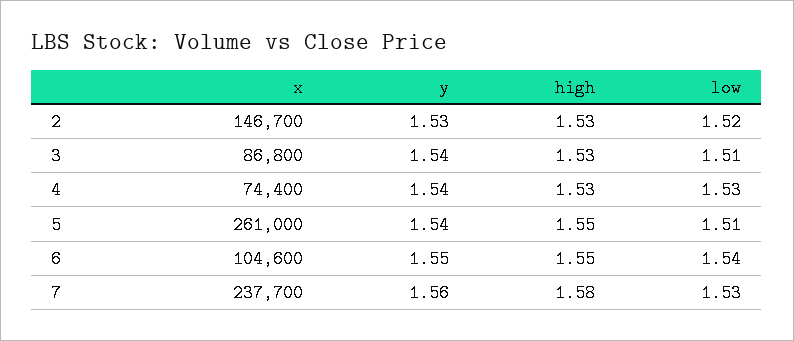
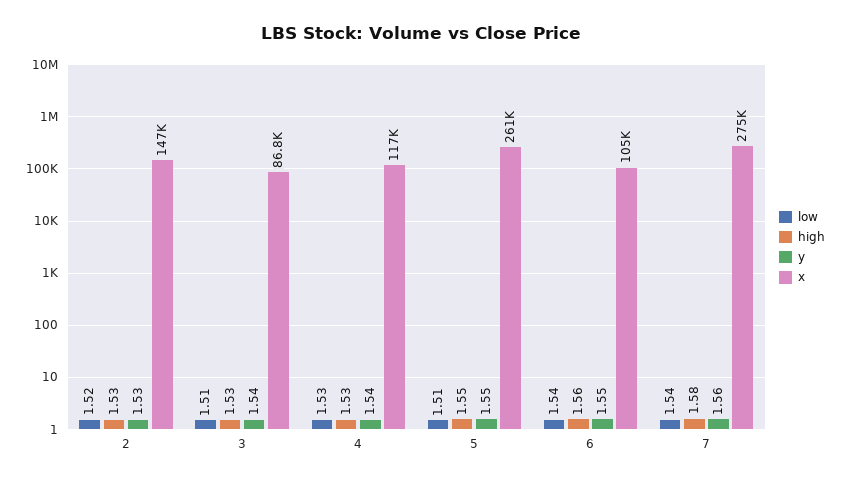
  {
    "x": {
      "2": 146700,
      "3": 86800,
-     "4": 74400,
+     "4": 117000,
      "5": 261000,
      "6": 104600,
-     "7": 237700
+     "7": 275000
    },
    "y": {
      "2": 1.53,
      "3": 1.54,
      "4": 1.54,
-     "5": 1.54,
+     "5": 1.55,
      "6": 1.55,
      "7": 1.56
    },
    "high": {
      "2": 1.53,
      "3": 1.53,
      "4": 1.53,
      "5": 1.55,
-     "6": 1.55,
+     "6": 1.56,
      "7": 1.58
    },
    "low": {
      "2": 1.52,
      "3": 1.51,
      "4": 1.53,
      "5": 1.51,
      "6": 1.54,
-     "7": 1.53
+     "7": 1.54
    }
  }

